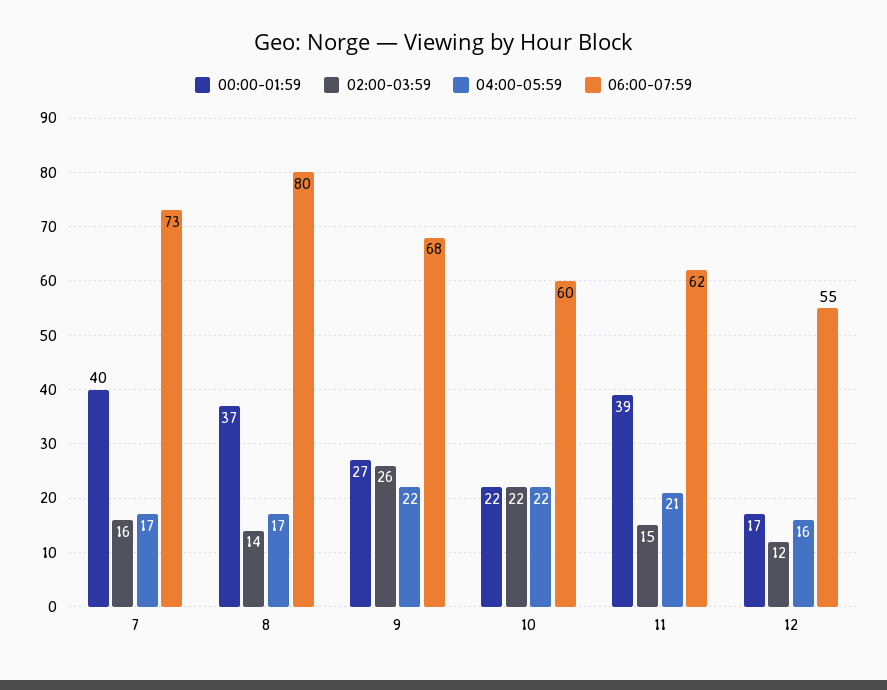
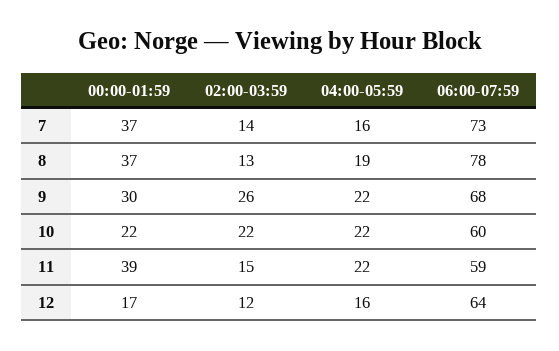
  {
    "00:00-01:59": {
-     "7": 40,
+     "7": 37,
      "8": 37,
-     "9": 27,
+     "9": 30,
      "10": 22,
      "11": 39,
      "12": 17
    },
    "02:00-03:59": {
-     "7": 16,
+     "7": 14,
-     "8": 14,
+     "8": 13,
      "9": 26,
      "10": 22,
      "11": 15,
      "12": 12
    },
    "04:00-05:59": {
-     "7": 17,
+     "7": 16,
-     "8": 17,
+     "8": 19,
      "9": 22,
      "10": 22,
-     "11": 21,
+     "11": 22,
      "12": 16
    },
    "06:00-07:59": {
      "7": 73,
-     "8": 80,
+     "8": 78,
      "9": 68,
      "10": 60,
-     "11": 62,
+     "11": 59,
-     "12": 55
+     "12": 64
    }
  }

